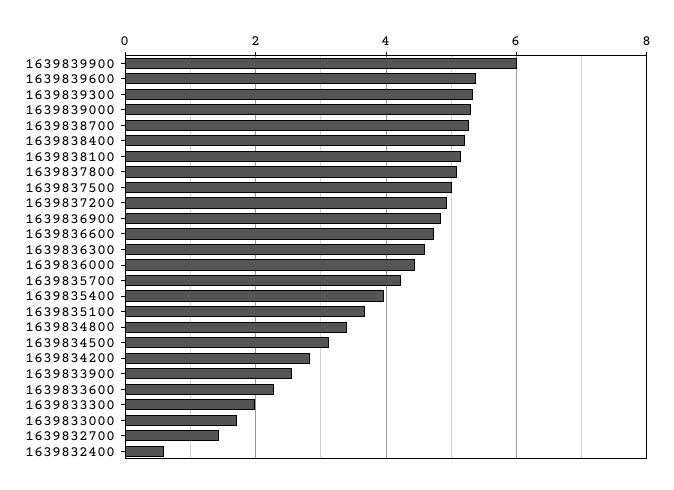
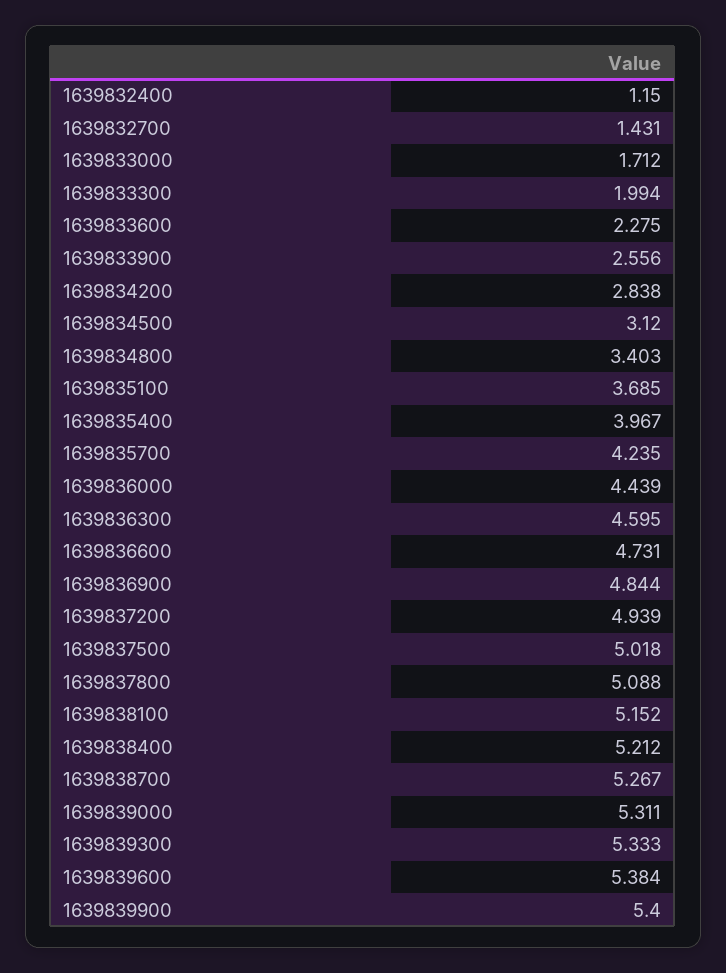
  {
-   "1639839900": 6,
+   "1639839900": 5.4,
    "1639839600": 5.384,
    "1639839300": 5.333,
    "1639839000": 5.311,
    "1639838700": 5.267,
    "1639838400": 5.212,
    "1639838100": 5.152,
    "1639837800": 5.088,
    "1639837500": 5.018,
    "1639837200": 4.939,
    "1639836900": 4.844,
    "1639836600": 4.731,
    "1639836300": 4.595,
    "1639836000": 4.439,
    "1639835700": 4.235,
    "1639835400": 3.967,
    "1639835100": 3.685,
    "1639834800": 3.403,
    "1639834500": 3.12,
    "1639834200": 2.838,
    "1639833900": 2.556,
    "1639833600": 2.275,
    "1639833300": 1.994,
    "1639833000": 1.712,
    "1639832700": 1.431,
-   "1639832400": 0.6
+   "1639832400": 1.15
  }

